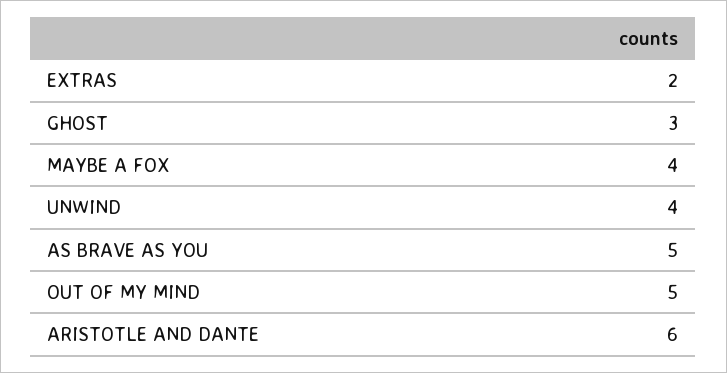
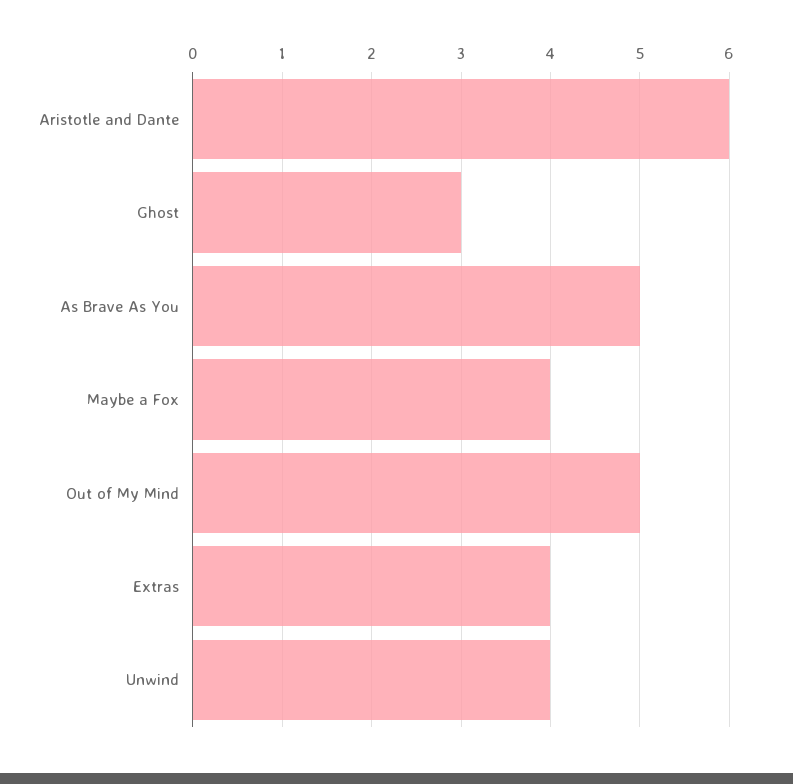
  {
-   "EXTRAS": 2,
+   "EXTRAS": 4,
    "GHOST": 3,
    "MAYBE A FOX": 4,
    "UNWIND": 4,
    "AS BRAVE AS YOU": 5,
    "OUT OF MY MIND": 5,
    "ARISTOTLE AND DANTE": 6
  }

